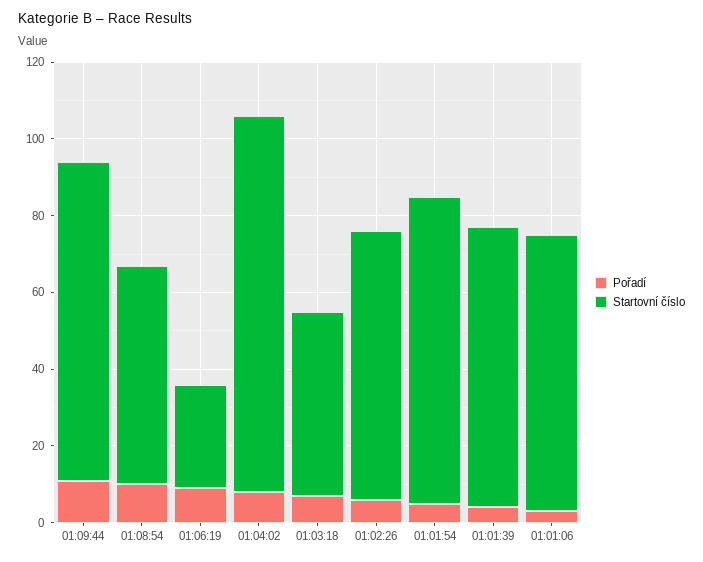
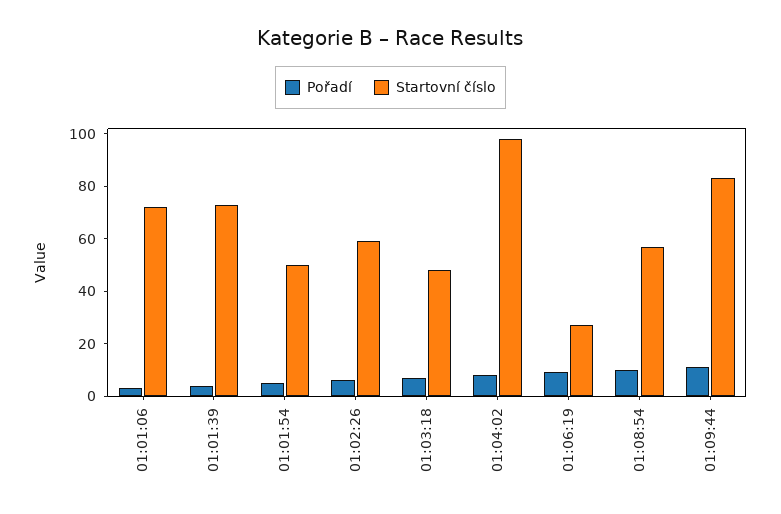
  {
    "Pořadí": {
      "01:09:44": 10,
      "01:08:54": 10,
      "01:06:19": 10,
      "01:04:02": 10,
      "01:03:18": 5,
      "01:02:26": 5,
      "01:01:54": 5,
      "01:01:39": 5,
      "01:01:06": 5
    },
    "Startovní číslo": {
      "01:09:44": 85,
      "01:08:54": 55,
      "01:06:19": 25,
      "01:04:02": 100,
      "01:03:18": 50,
-     "01:02:26": 70,
+     "01:02:26": 60,
-     "01:01:54": 80,
+     "01:01:54": 50,
      "01:01:39": 75,
      "01:01:06": 70
    }
  }

